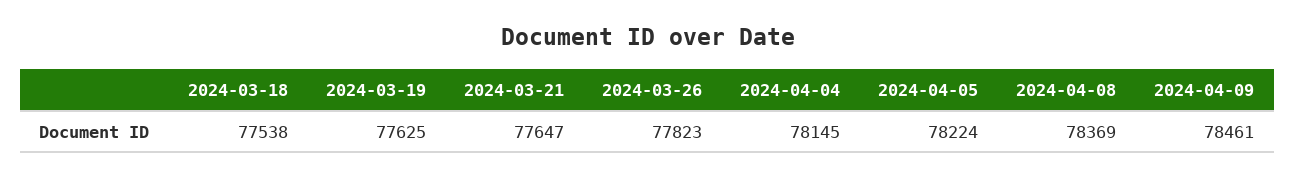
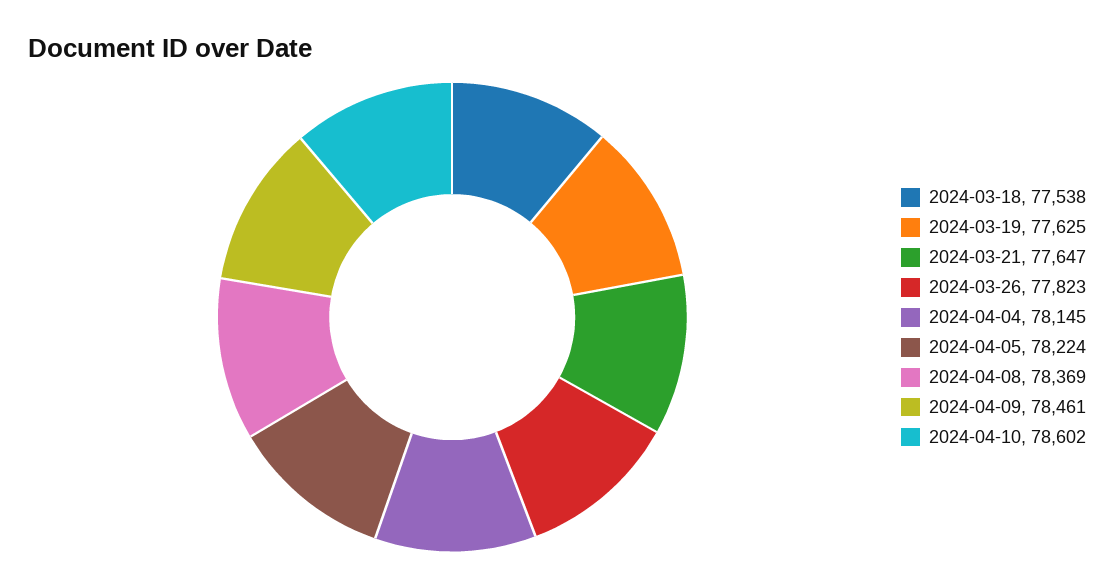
  {
    "2024-03-18": 77538,
    "2024-03-19": 77625,
    "2024-03-21": 77647,
    "2024-03-26": 77823,
    "2024-04-04": 78145,
    "2024-04-05": 78224,
    "2024-04-08": 78369,
-   "2024-04-09": 78461
+   "2024-04-09": 78461,
+   "2024-04-10": 78602
  }

